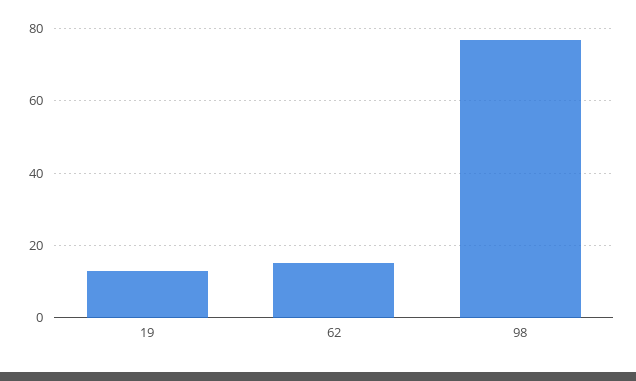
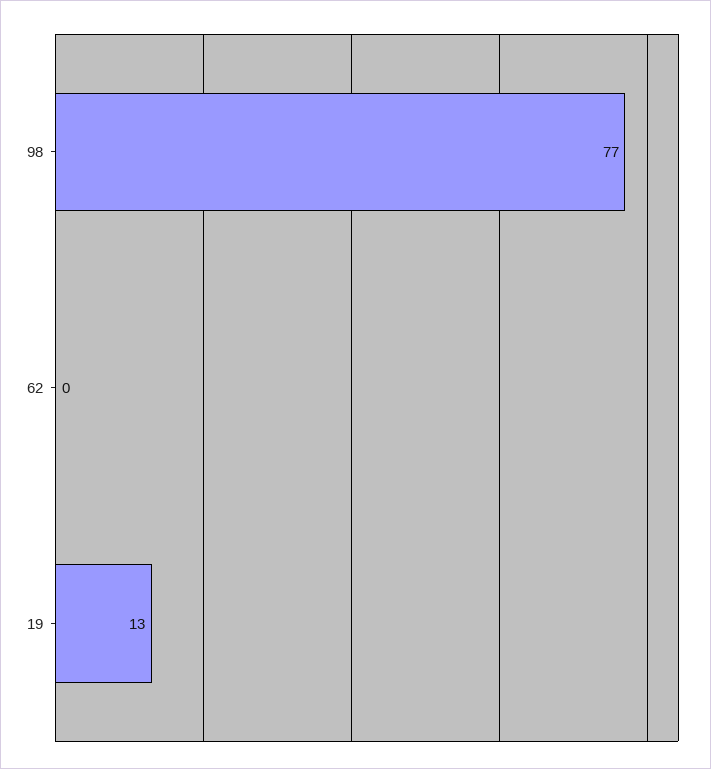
  {
    "19": 13,
-   "62": 15,
+   "62": 0,
    "98": 77
  }

